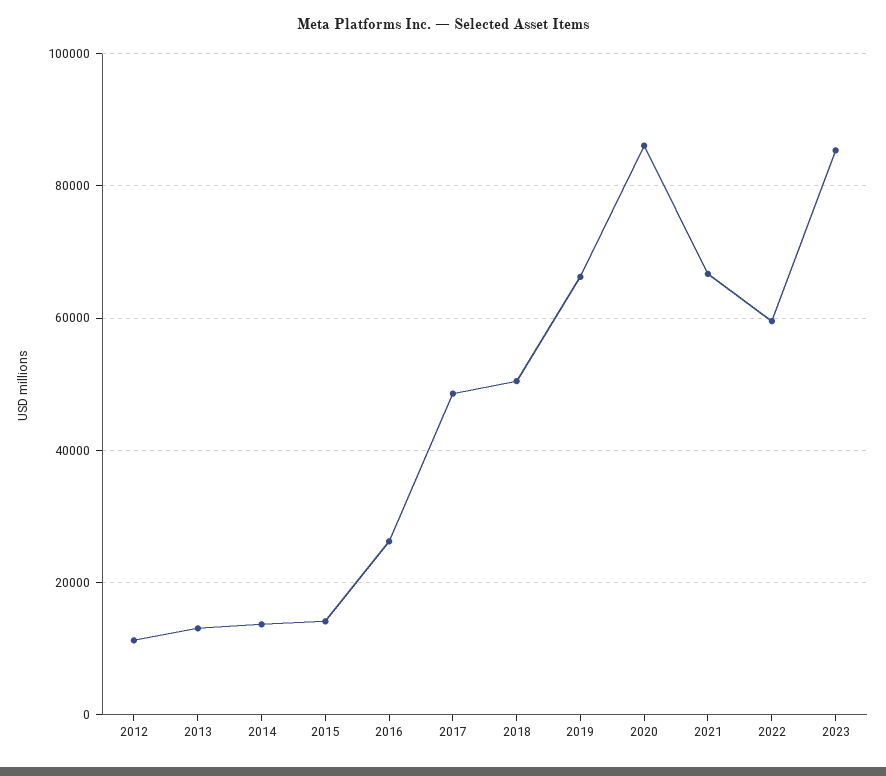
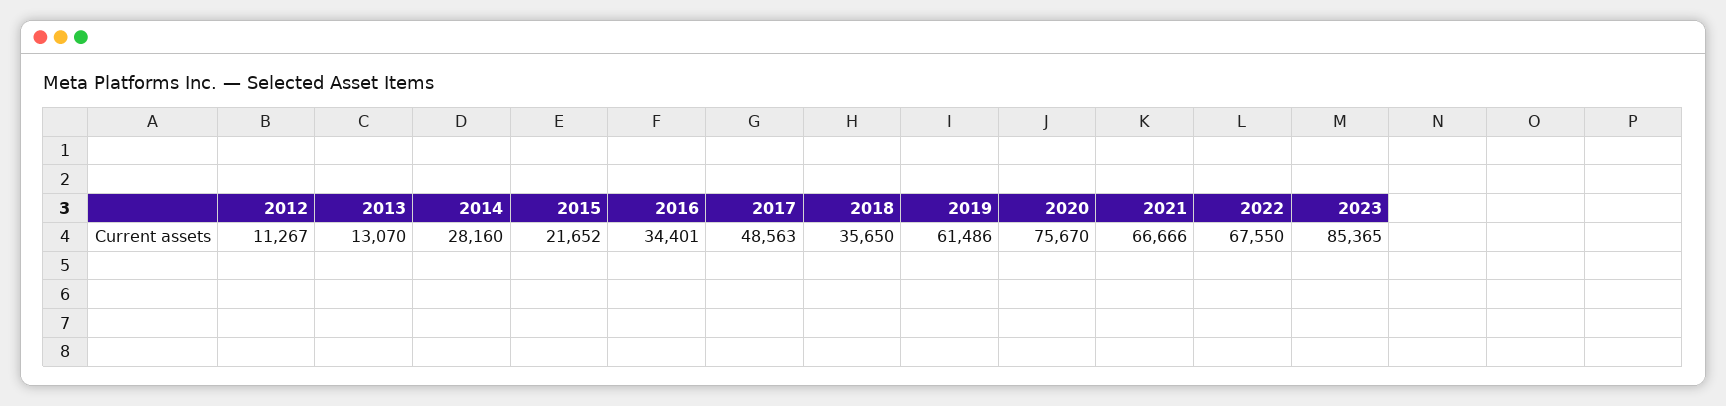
  {
    "2012": 11267,
    "2013": 13070,
-   "2014": 14000,
+   "2014": 28160,
-   "2015": 14000,
+   "2015": 21652,
-   "2016": 26000,
+   "2016": 34401,
    "2017": 48563,
-   "2018": 50000,
+   "2018": 35650,
-   "2019": 66000,
+   "2019": 61486,
-   "2020": 86000,
+   "2020": 75670,
    "2021": 66666,
-   "2022": 60000,
+   "2022": 67550,
    "2023": 85365
  }

